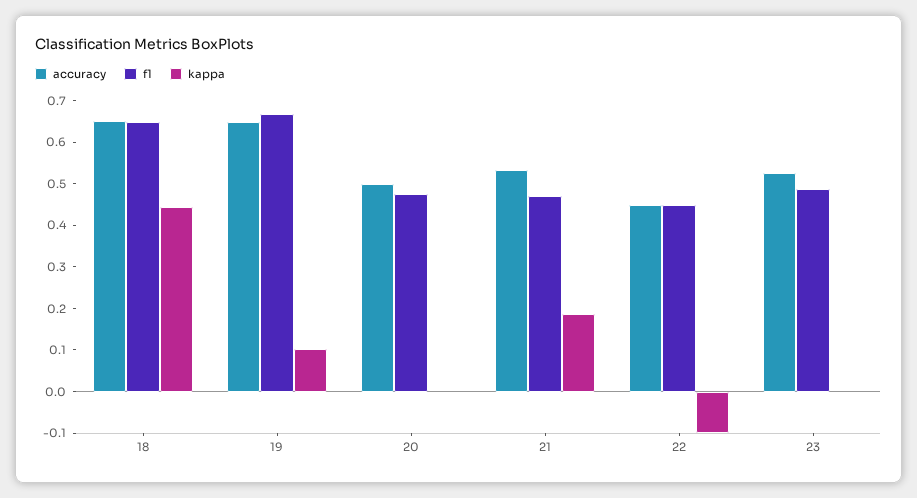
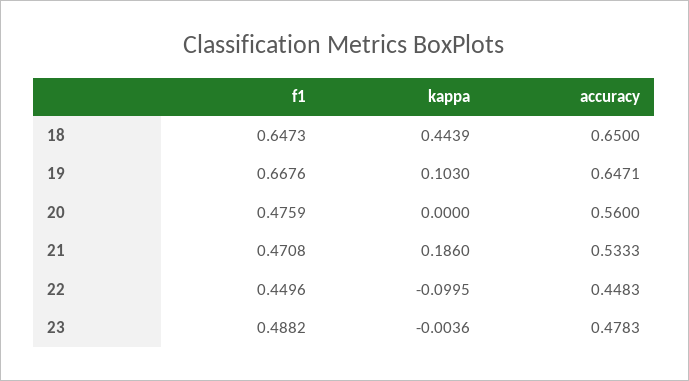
  {
    "accuracy": {
      "18": 0.65,
      "19": 0.6471,
-     "20": 0.5,
+     "20": 0.56,
      "21": 0.5333,
      "22": 0.4483,
-     "23": 0.52
+     "23": 0.4783
    },
    "f1": {
      "18": 0.6473,
      "19": 0.6676,
      "20": 0.4759,
      "21": 0.4708,
      "22": 0.4496,
      "23": 0.4882
    },
    "kappa": {
      "18": 0.4439,
      "19": 0.103,
      "20": 0,
      "21": 0.186,
      "22": -0.0995,
      "23": -0.0036
    }
  }

